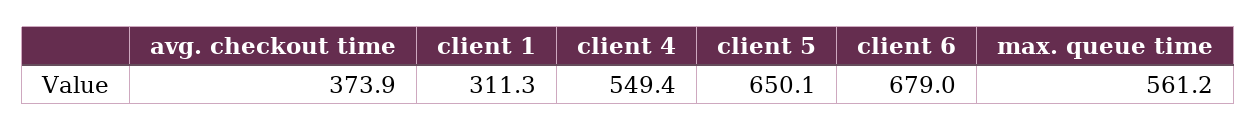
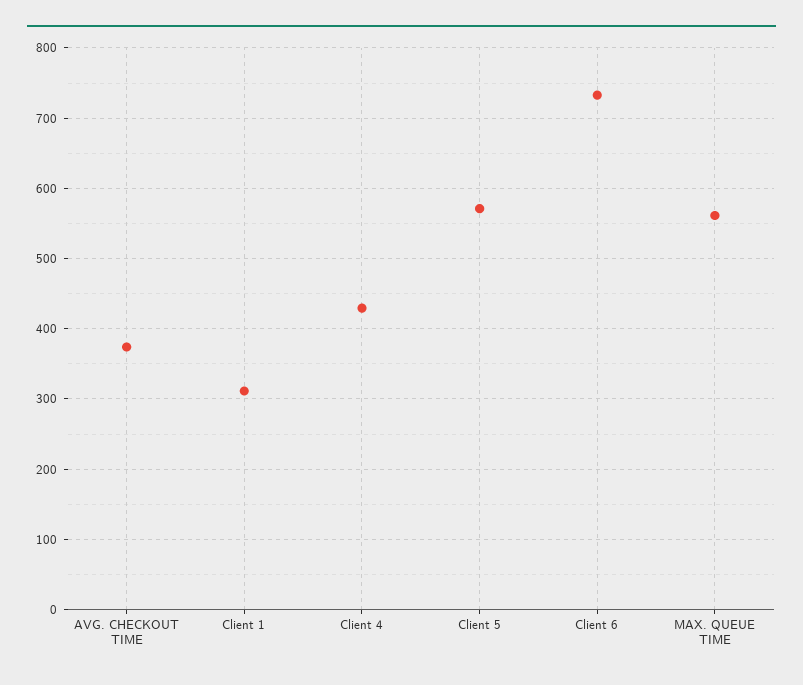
  {
    "avg. checkout time": 373.9,
    "client 1": 311.3,
-   "client 4": 549.4,
+   "client 4": 430,
-   "client 5": 650.1,
+   "client 5": 570,
-   "client 6": 679,
+   "client 6": 730,
    "max. queue time": 561.2
  }

